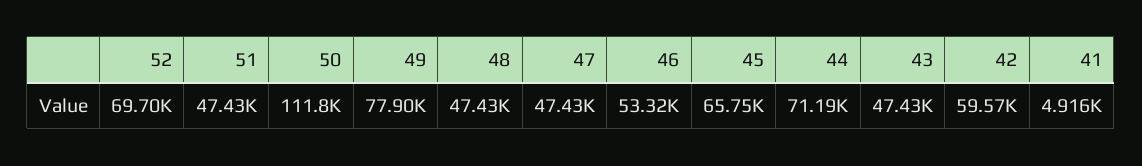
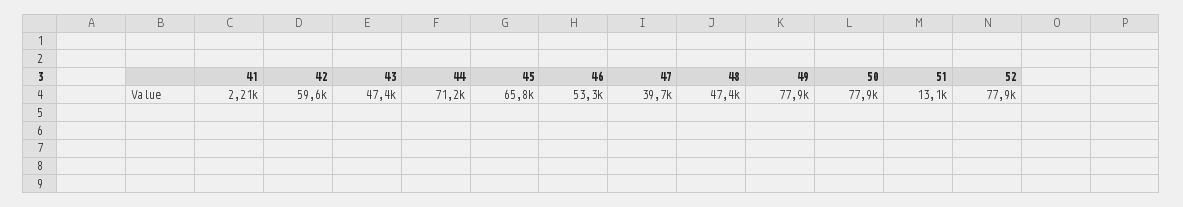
  {
-   "52": 69700,
+   "52": 77900,
-   "51": 47430,
+   "51": 13100,
-   "50": 111800,
+   "50": 77900,
    "49": 77900,
    "48": 47430,
-   "47": 47430,
+   "47": 39700,
    "46": 53320,
    "45": 65750,
    "44": 71190,
    "43": 47430,
    "42": 59570,
-   "41": 4916
+   "41": 2210
  }

